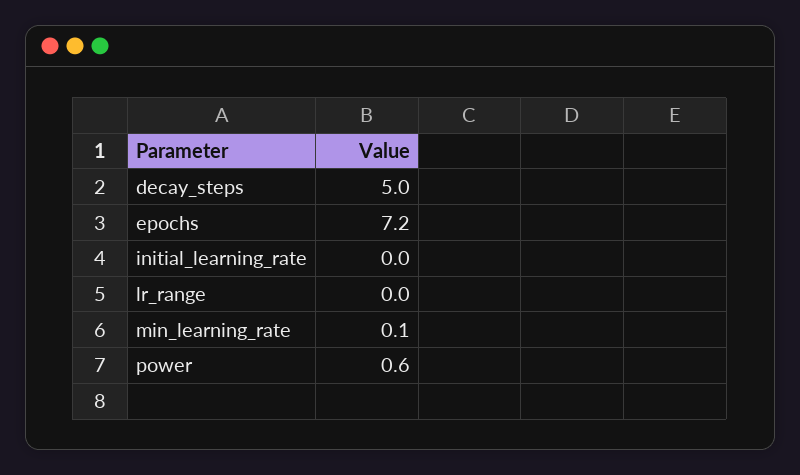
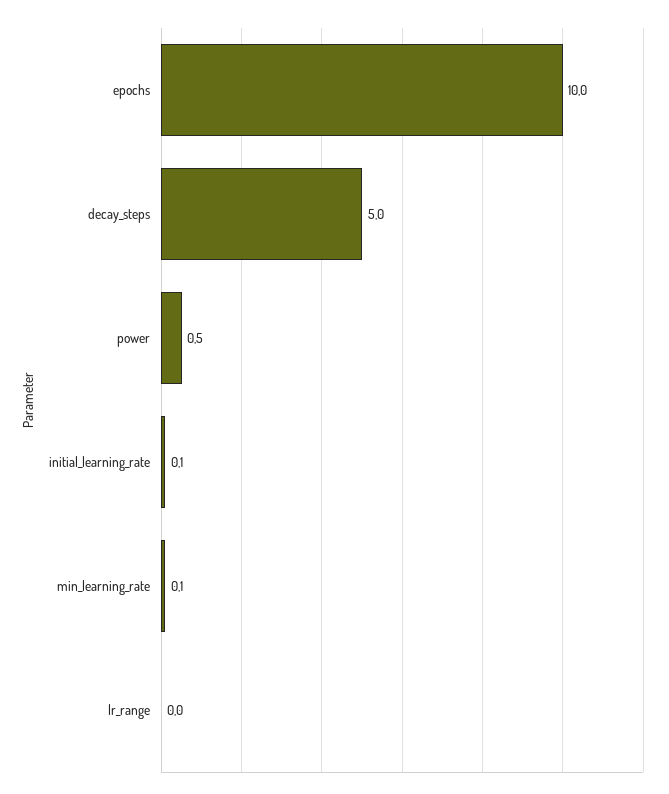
  {
    "decay_steps": 5,
-   "epochs": 7.2,
+   "epochs": 10,
-   "initial_learning_rate": 0,
+   "initial_learning_rate": 0.1,
    "lr_range": 0,
    "min_learning_rate": 0.1,
-   "power": 0.6
+   "power": 0.5
  }

